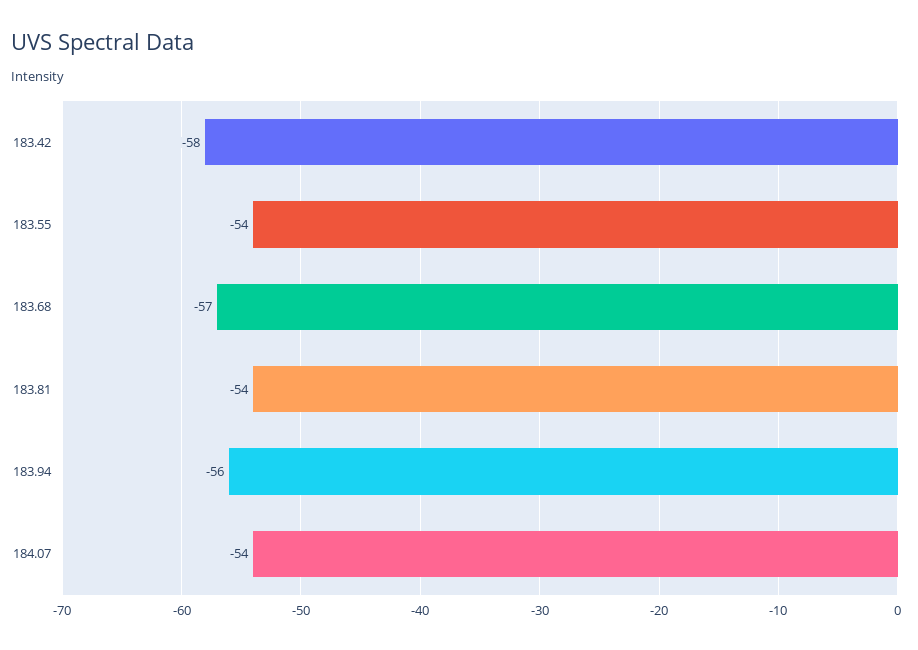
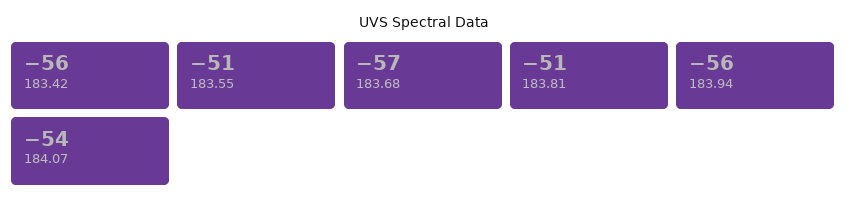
  {
-   "183.42": -58,
+   "183.42": -56,
-   "183.55": -54,
+   "183.55": -51,
    "183.68": -57,
-   "183.81": -54,
+   "183.81": -51,
    "183.94": -56,
    "184.07": -54
  }

